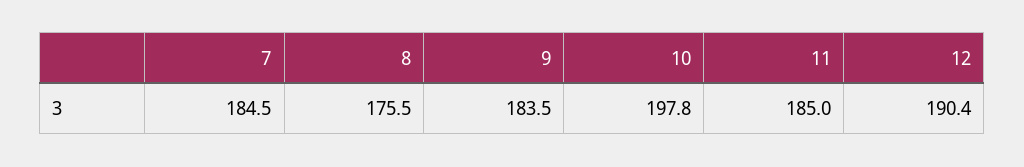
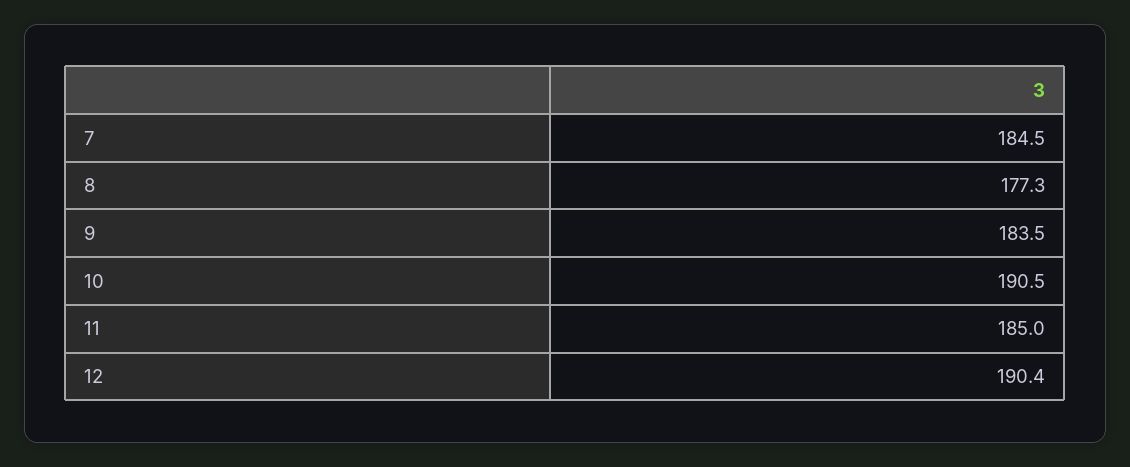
  {
    "7": 184.5,
-   "8": 175.5,
+   "8": 177.3,
    "9": 183.5,
-   "10": 197.8,
+   "10": 190.5,
    "11": 185,
    "12": 190.4
  }

